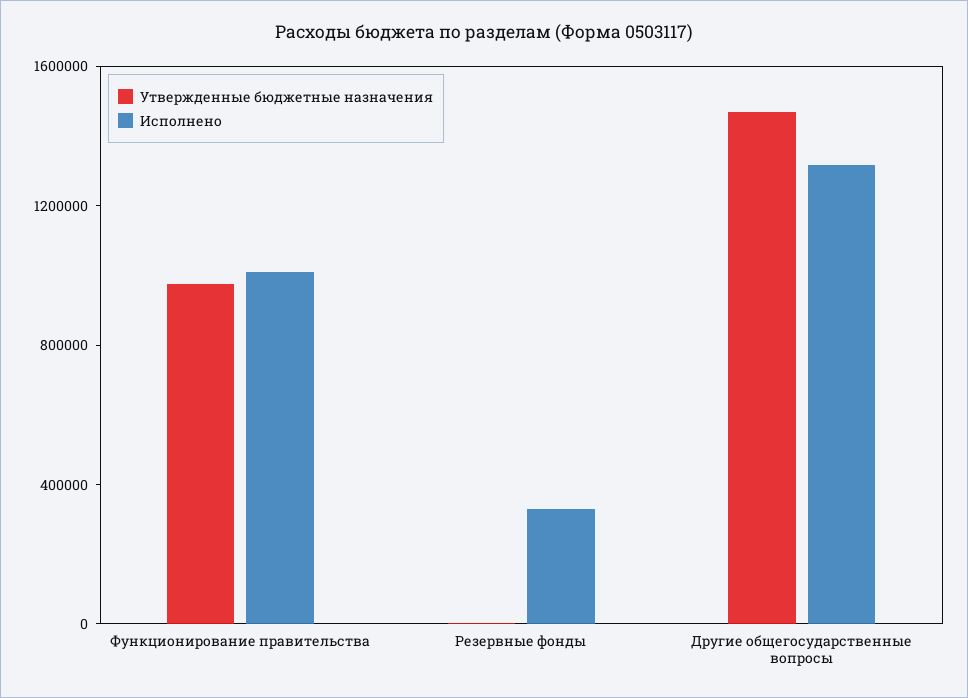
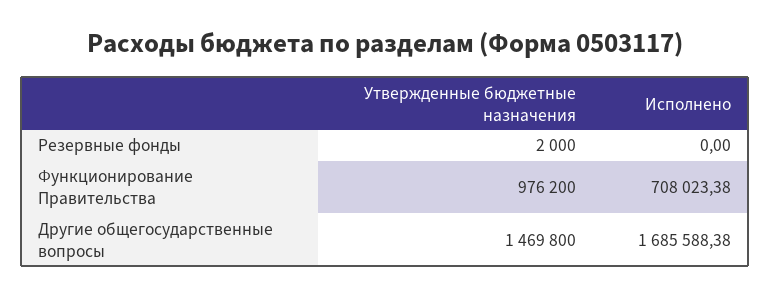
  {
    "Утвержденные бюджетные назначения": {
      "Функционирование правительства": 976200,
      "Резервные фонды": 2000,
      "Другие общегосударственные вопросы": 1469800
    },
    "Исполнено": {
-     "Функционирование правительства": 1000000,
+     "Функционирование правительства": 708023.38,
-     "Резервные фонды": 300000,
+     "Резервные фонды": 0,
-     "Другие общегосударственные вопросы": 1300000
+     "Другие общегосударственные вопросы": 1685588.38
    }
  }

